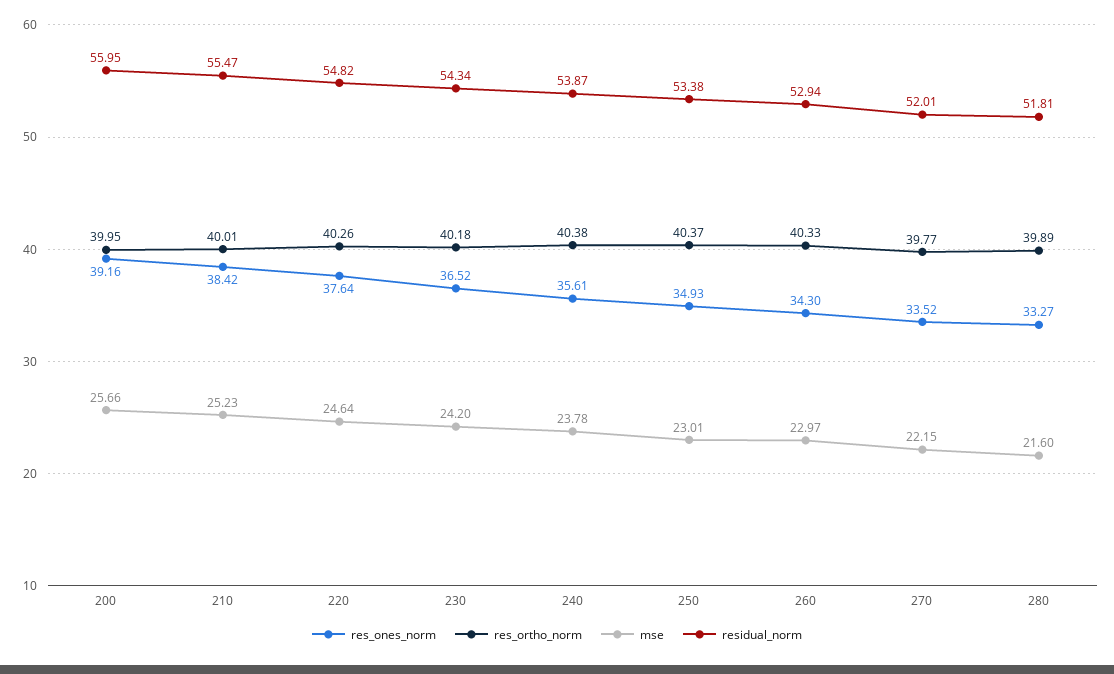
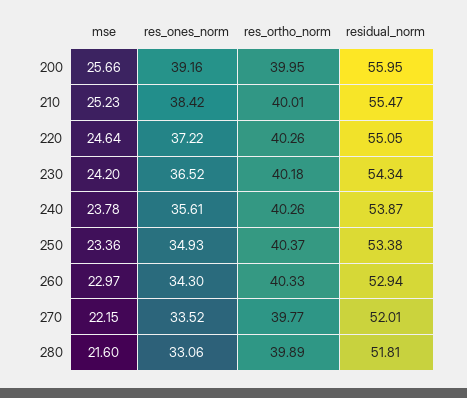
  {
    "res_ones_norm": {
      "200": 39.16,
      "210": 38.42,
-     "220": 37.64,
+     "220": 37.22,
      "230": 36.52,
      "240": 35.61,
      "250": 34.93,
      "260": 34.3,
      "270": 33.52,
-     "280": 33.27
+     "280": 33.06
    },
    "res_ortho_norm": {
      "200": 39.95,
      "210": 40.01,
      "220": 40.26,
      "230": 40.18,
-     "240": 40.38,
+     "240": 40.26,
      "250": 40.37,
      "260": 40.33,
      "270": 39.77,
      "280": 39.89
    },
    "mse": {
      "200": 25.66,
      "210": 25.23,
      "220": 24.64,
      "230": 24.2,
      "240": 23.78,
-     "250": 23.01,
+     "250": 23.36,
      "260": 22.97,
      "270": 22.15,
      "280": 21.6
    },
    "residual_norm": {
      "200": 55.95,
      "210": 55.47,
-     "220": 54.82,
+     "220": 55.05,
      "230": 54.34,
      "240": 53.87,
      "250": 53.38,
      "260": 52.94,
      "270": 52.01,
      "280": 51.81
    }
  }

